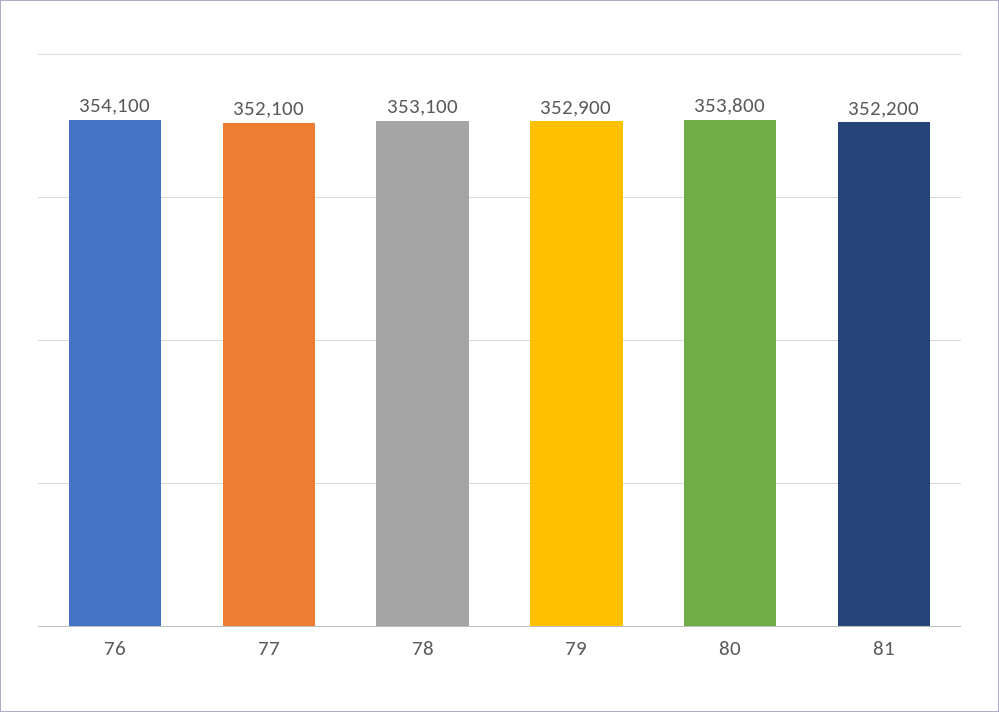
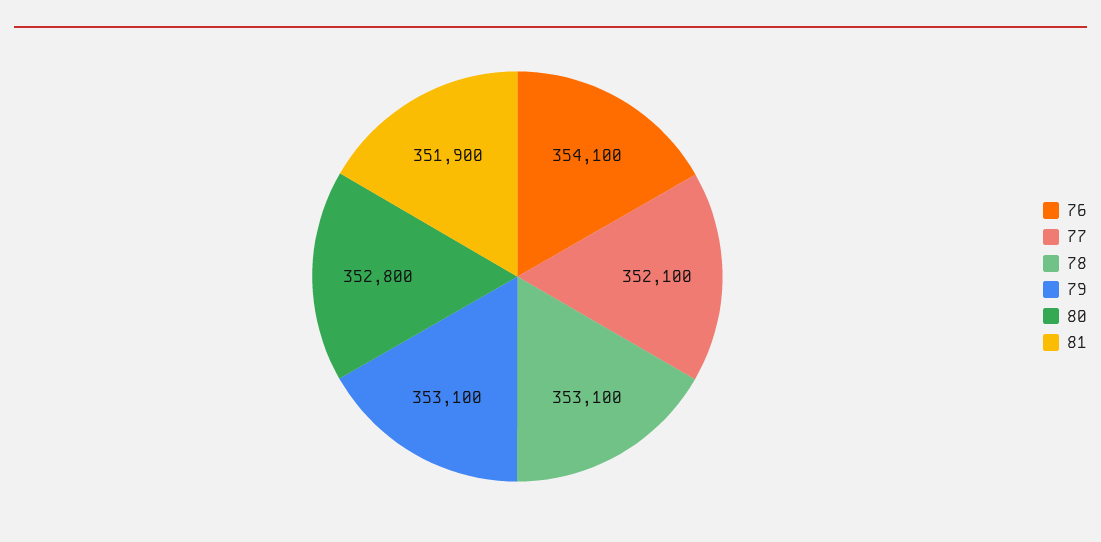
  {
    "76": 354100,
    "77": 352100,
    "78": 353100,
-   "79": 352900,
+   "79": 353100,
-   "80": 353800,
+   "80": 352800,
-   "81": 352200
+   "81": 351900
  }

